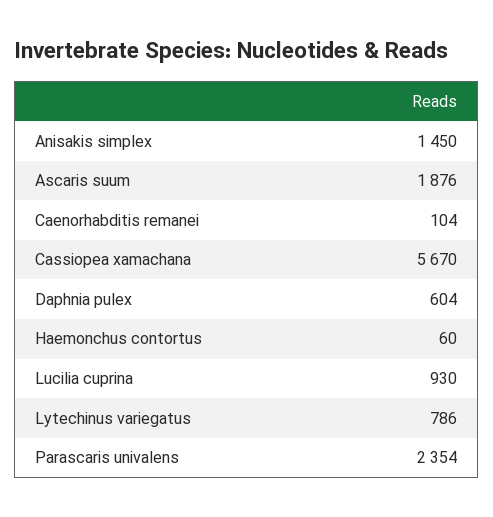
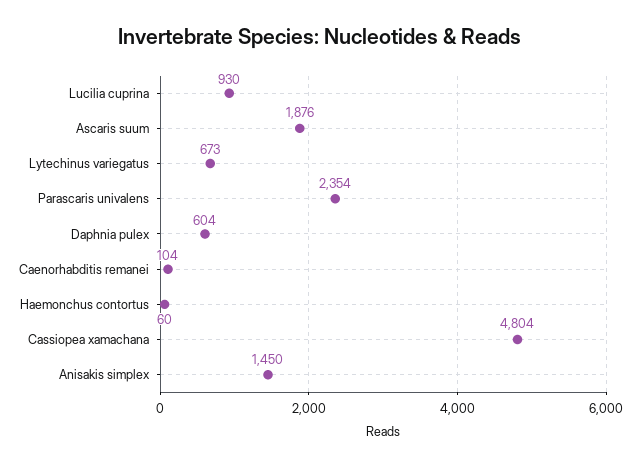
  {
    "Anisakis simplex": 1450,
    "Ascaris suum": 1876,
    "Caenorhabditis remanei": 104,
-   "Cassiopea xamachana": 5670,
+   "Cassiopea xamachana": 4804,
    "Daphnia pulex": 604,
    "Haemonchus contortus": 60,
    "Lucilia cuprina": 930,
-   "Lytechinus variegatus": 786,
+   "Lytechinus variegatus": 673,
    "Parascaris univalens": 2354
  }

